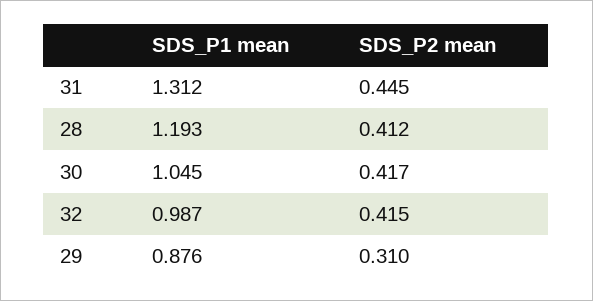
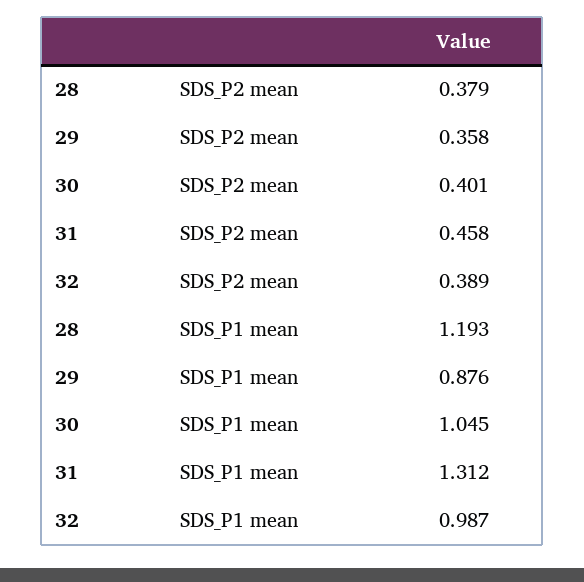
  {
    "SDS_P1 mean": {
      "31": 1.312,
      "28": 1.193,
      "30": 1.045,
      "32": 0.987,
      "29": 0.876
    },
    "SDS_P2 mean": {
-     "31": 0.445,
+     "31": 0.458,
-     "28": 0.412,
+     "28": 0.379,
-     "30": 0.417,
+     "30": 0.401,
-     "32": 0.415,
+     "32": 0.389,
-     "29": 0.31
+     "29": 0.358
    }
  }

